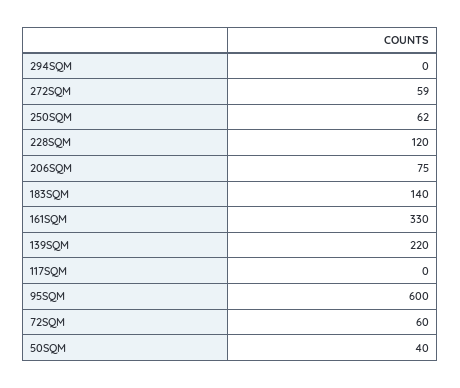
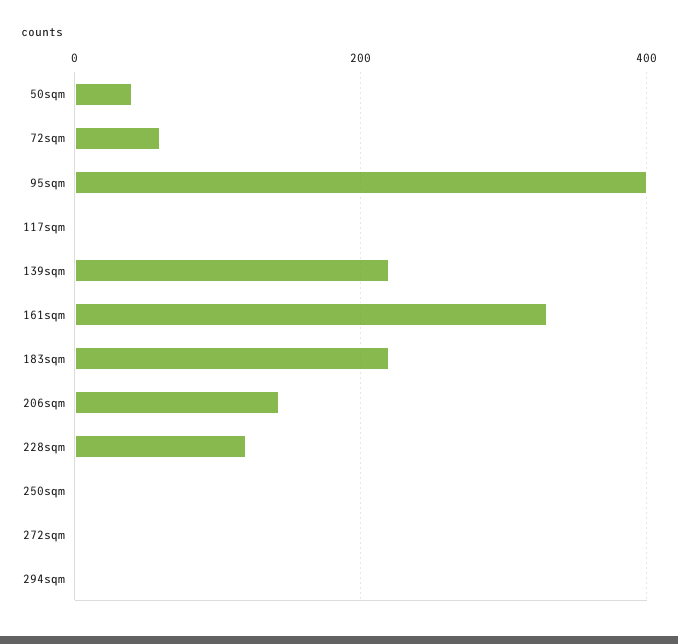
  {
    "294SQM": 0,
-   "272SQM": 59,
+   "272SQM": 0,
-   "250SQM": 62,
+   "250SQM": 0,
    "228SQM": 120,
-   "206SQM": 75,
+   "206SQM": 140,
-   "183SQM": 140,
+   "183SQM": 220,
    "161SQM": 330,
    "139SQM": 220,
    "117SQM": 0,
-   "95SQM": 600,
+   "95SQM": 400,
    "72SQM": 60,
    "50SQM": 40
  }

